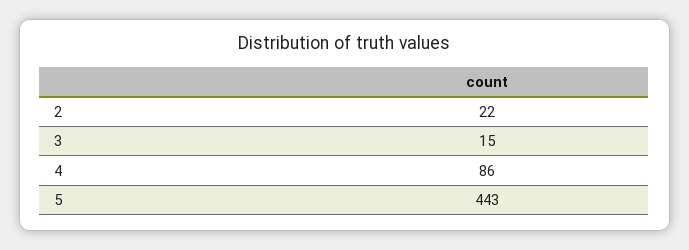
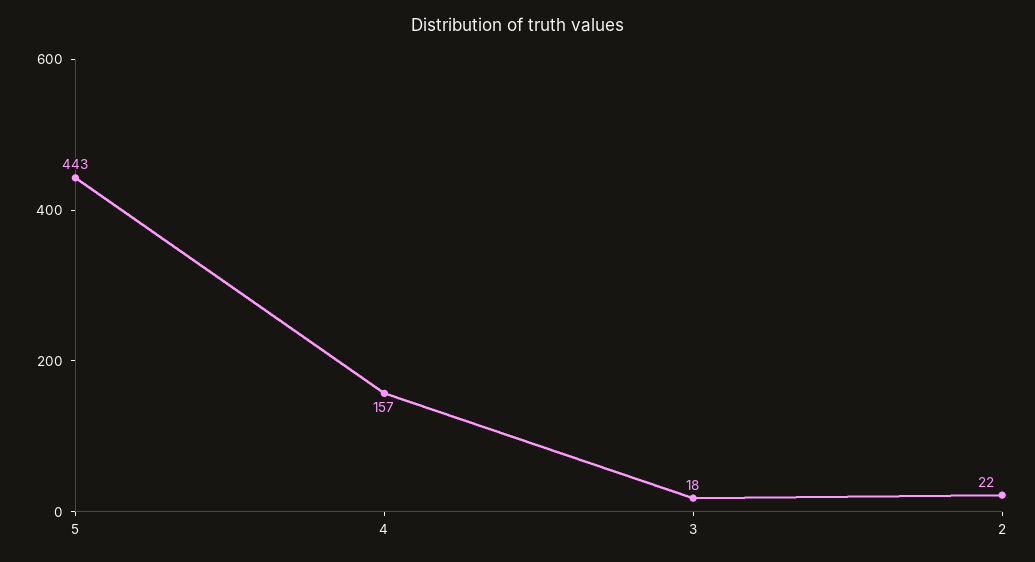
  {
    "2": 22,
-   "3": 15,
+   "3": 18,
-   "4": 86,
+   "4": 157,
    "5": 443
  }

